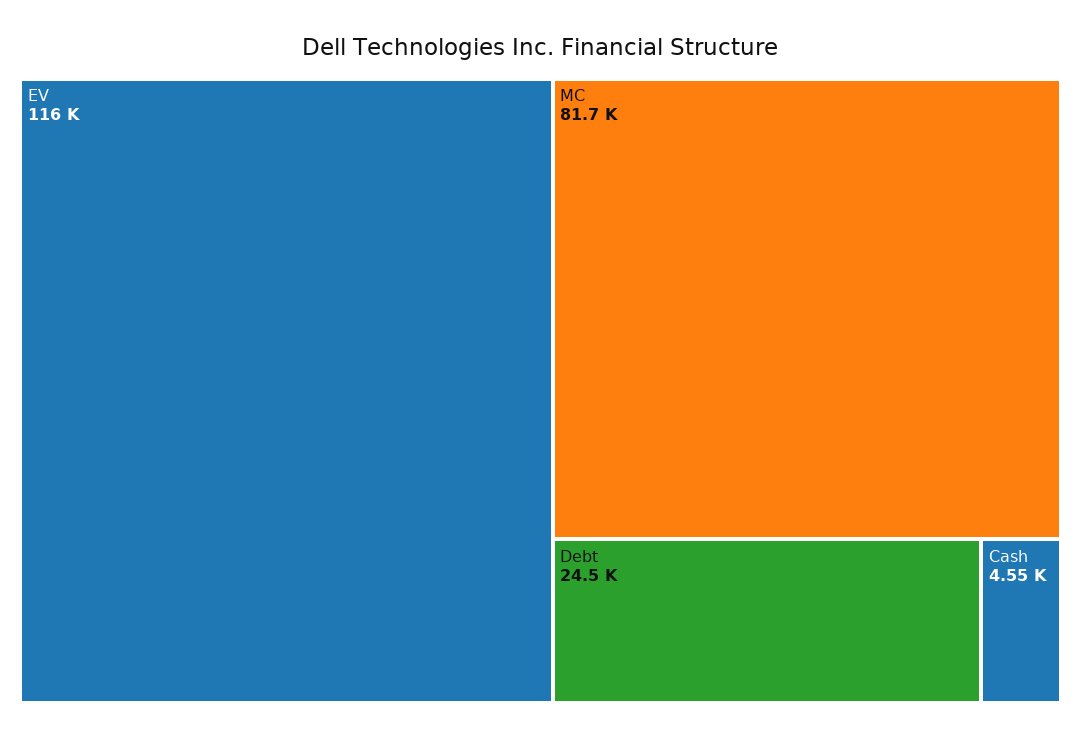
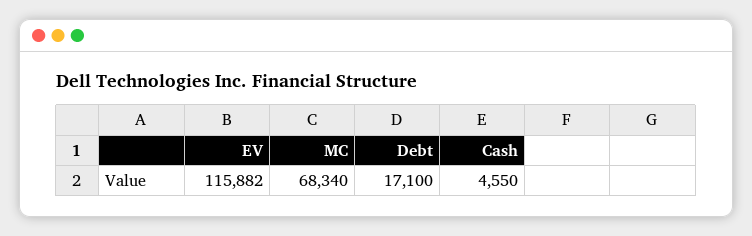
  {
    "EV": 115882,
-   "MC": 81700,
+   "MC": 68340,
-   "Debt": 24500,
+   "Debt": 17100,
    "Cash": 4550
  }

